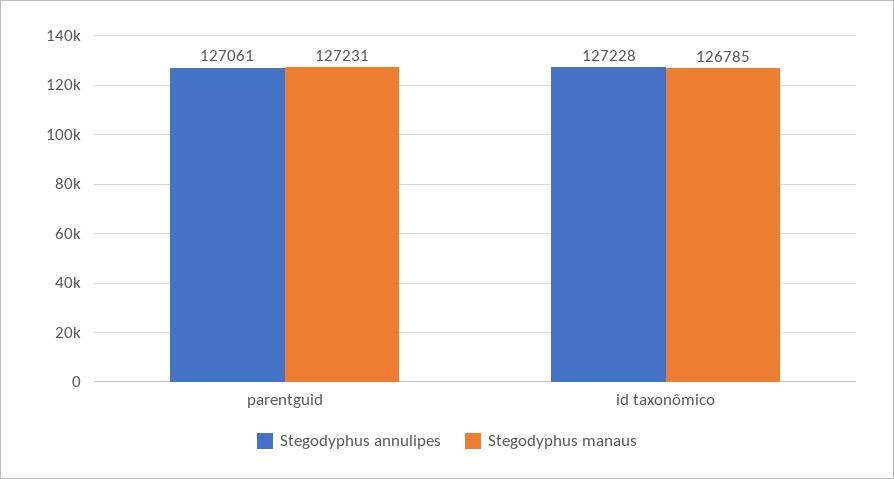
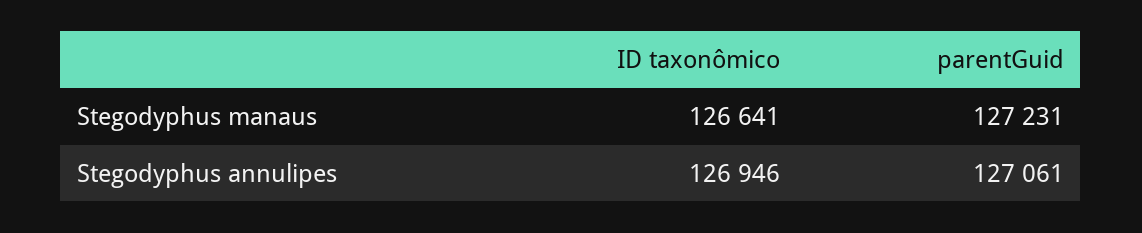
  {
    "Stegodyphus annulipes": {
      "parentguid": 127061,
-     "id taxonômico": 127228
+     "id taxonômico": 126946
    },
    "Stegodyphus manaus": {
      "parentguid": 127231,
-     "id taxonômico": 126785
+     "id taxonômico": 126641
    }
  }

